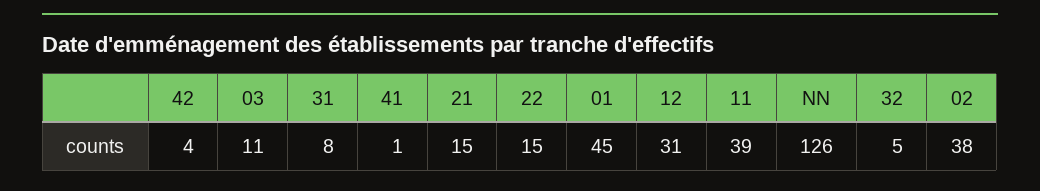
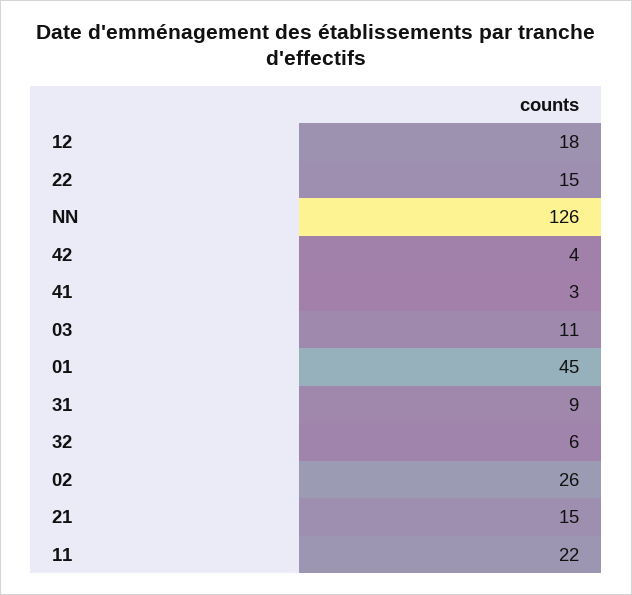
  {
    "42": 4,
    "03": 11,
-   "31": 8,
+   "31": 9,
-   "41": 1,
+   "41": 3,
    "21": 15,
    "22": 15,
    "01": 45,
-   "12": 31,
+   "12": 18,
-   "11": 39,
+   "11": 22,
    "NN": 126,
-   "32": 5,
+   "32": 6,
-   "02": 38
+   "02": 26
  }

